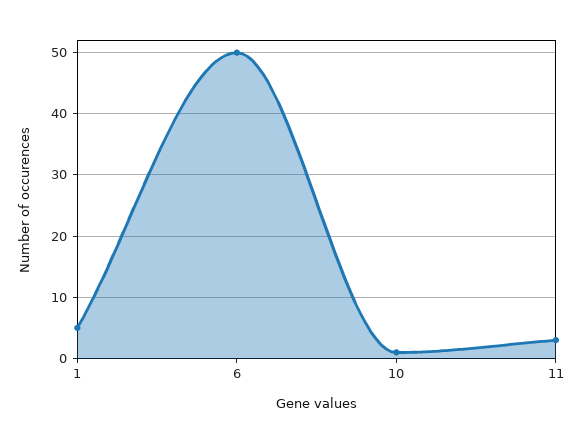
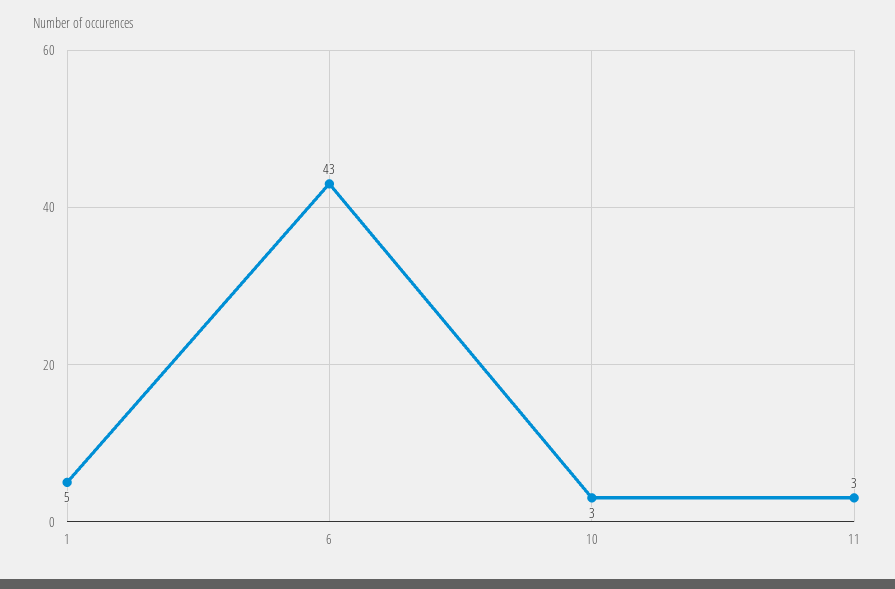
  {
    "1": 5,
-   "6": 50,
+   "6": 43,
-   "10": 1,
+   "10": 3,
    "11": 3
  }

